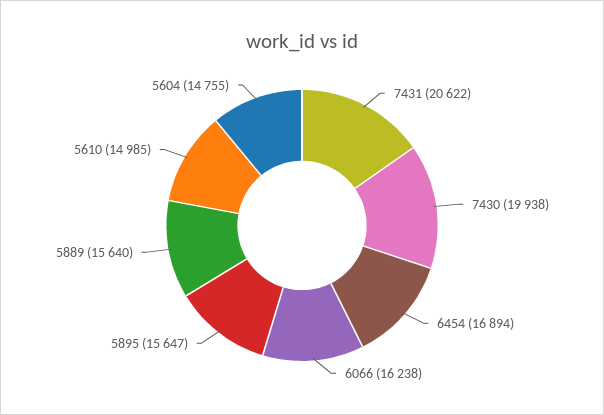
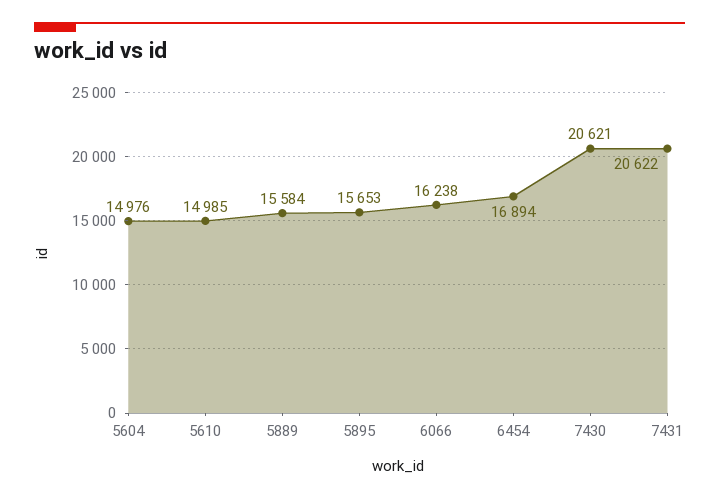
  {
    "7431": 20622,
-   "7430": 19938,
+   "7430": 20621,
    "6454": 16894,
    "6066": 16238,
-   "5895": 15647,
+   "5895": 15653,
-   "5889": 15640,
+   "5889": 15584,
    "5610": 14985,
-   "5604": 14755
+   "5604": 14976
  }

